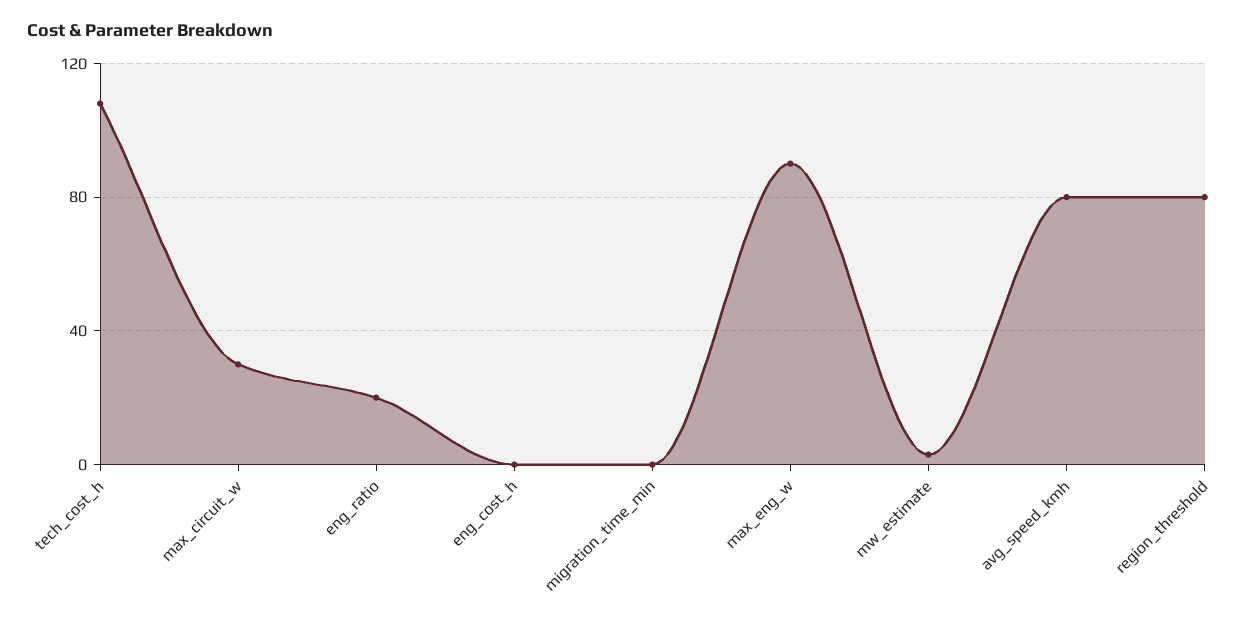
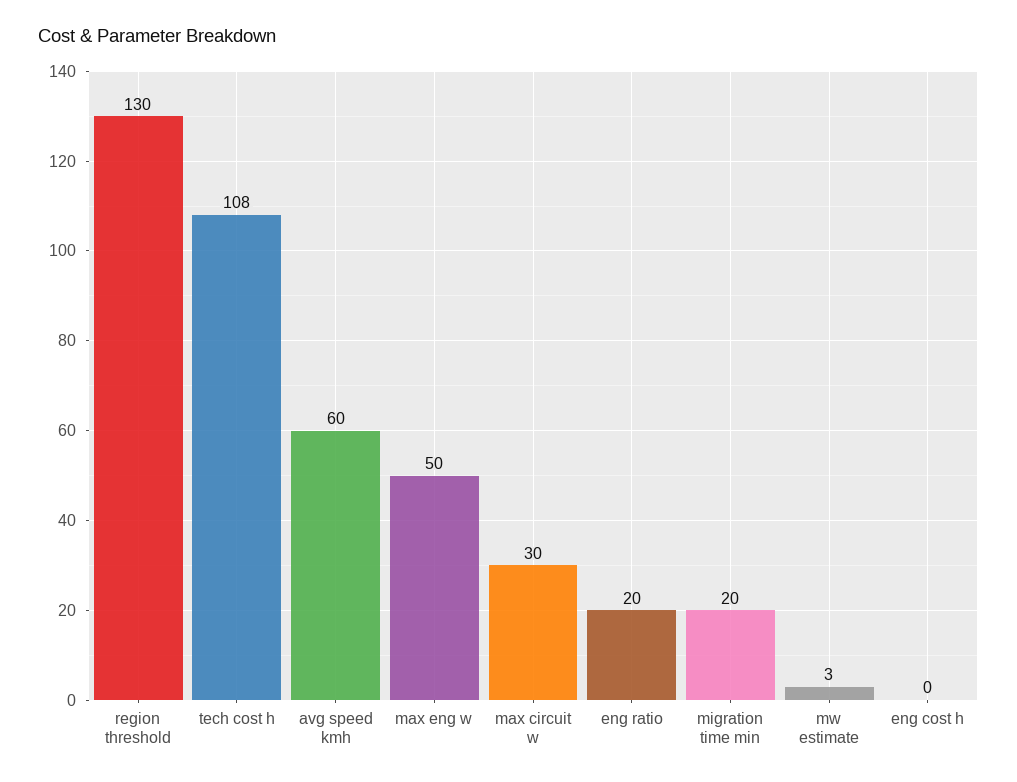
  {
    "tech_cost_h": 108,
    "max_circuit_w": 30,
    "eng_ratio": 20,
    "eng_cost_h": 0,
-   "migration_time_min": 0,
+   "migration_time_min": 20,
-   "max_eng_w": 90,
+   "max_eng_w": 50,
    "mw_estimate": 3,
-   "avg_speed_kmh": 80,
+   "avg_speed_kmh": 60,
-   "region_threshold": 80
+   "region_threshold": 130
  }

